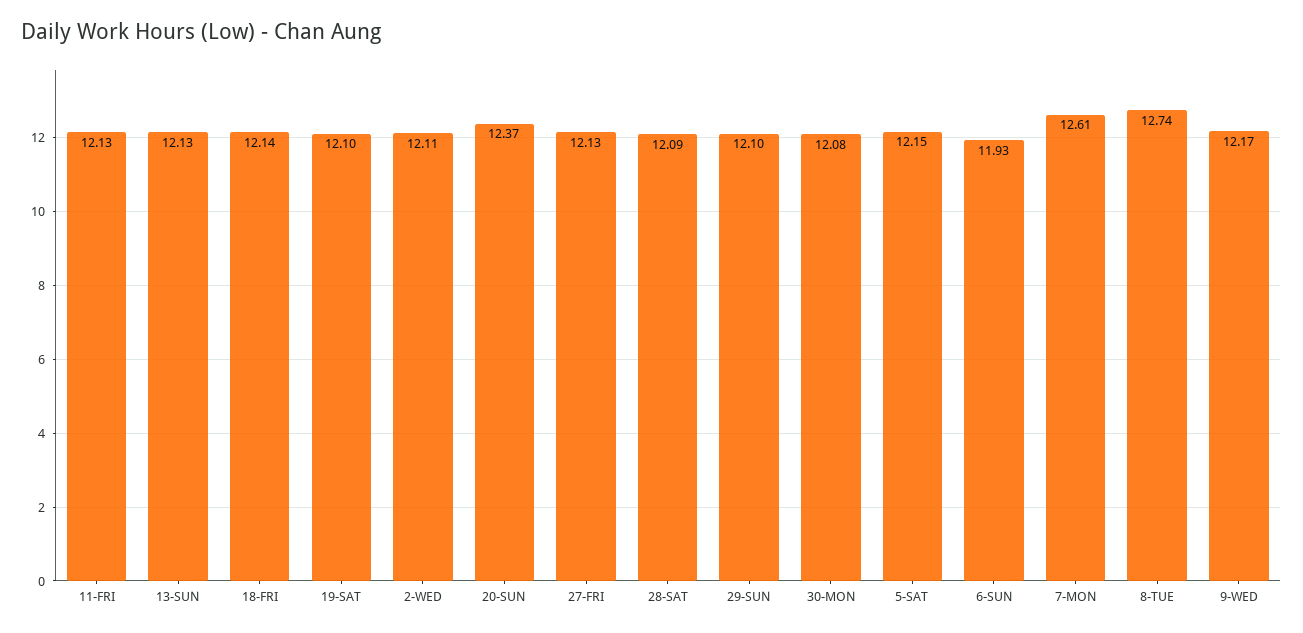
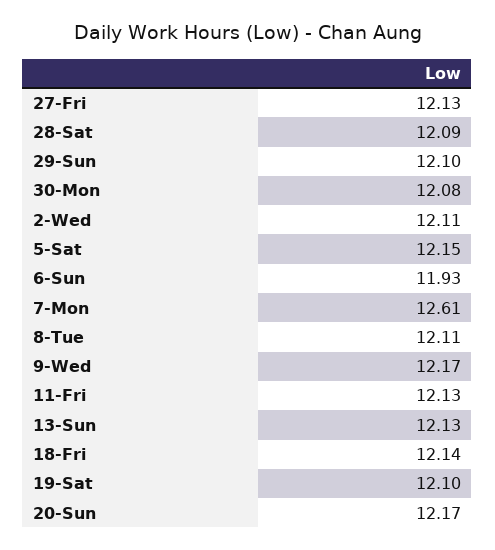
  {
    "11-FRI": 12.13,
    "13-SUN": 12.13,
    "18-FRI": 12.14,
    "19-SAT": 12.1,
    "2-WED": 12.11,
-   "20-SUN": 12.37,
+   "20-SUN": 12.17,
    "27-FRI": 12.13,
    "28-SAT": 12.09,
    "29-SUN": 12.1,
    "30-MON": 12.08,
    "5-SAT": 12.15,
    "6-SUN": 11.93,
    "7-MON": 12.61,
-   "8-TUE": 12.74,
+   "8-TUE": 12.11,
    "9-WED": 12.17
  }

